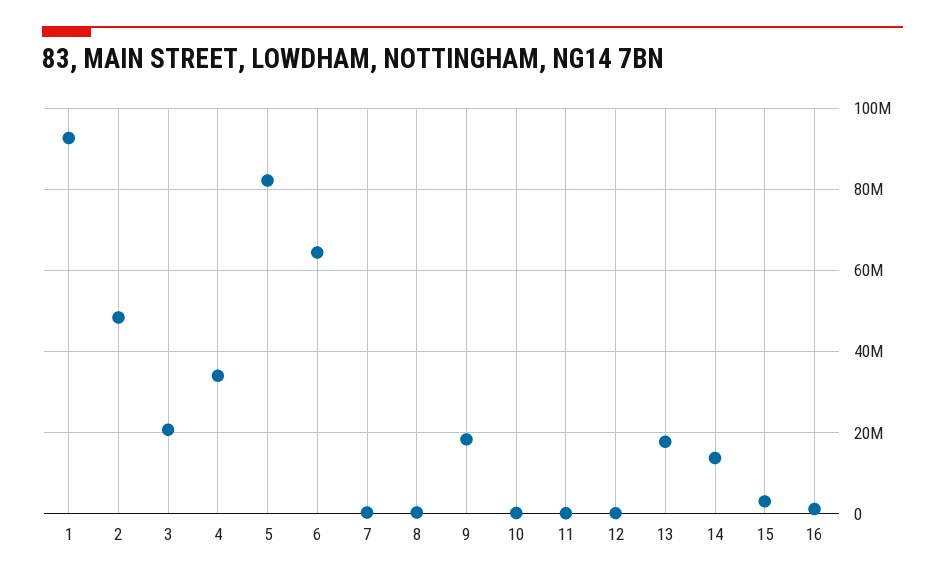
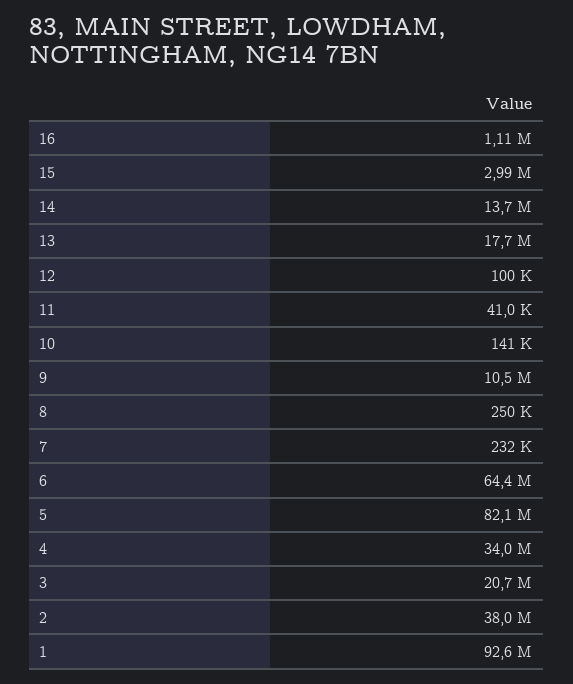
  {
    "1": 92600000,
-   "2": 48000000,
+   "2": 38000000,
    "3": 20700000,
    "4": 34000000,
    "5": 82100000,
    "6": 64400000,
    "7": 232000,
    "8": 250000,
-   "9": 18000000,
+   "9": 10500000,
    "10": 141000,
    "11": 41000,
    "12": 100000,
    "13": 17700000,
    "14": 13700000,
    "15": 2990000,
    "16": 1110000
  }

